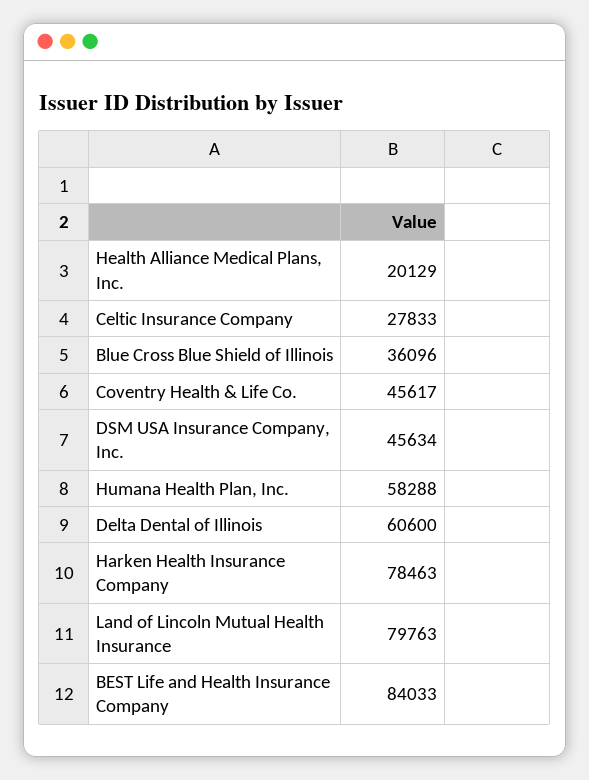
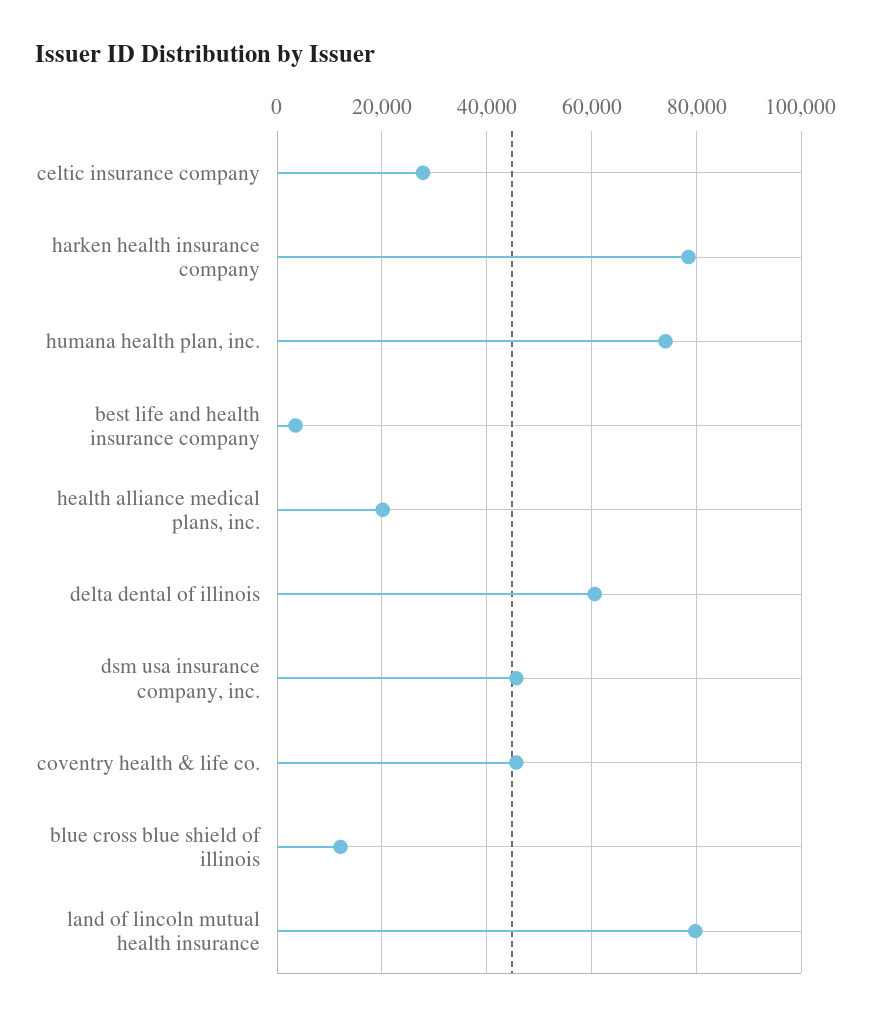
  {
    "Health Alliance Medical Plans, Inc.": 20129,
    "Celtic Insurance Company": 27833,
-   "Blue Cross Blue Shield of Illinois": 36096,
+   "Blue Cross Blue Shield of Illinois": 12000,
    "Coventry Health & Life Co.": 45617,
    "DSM USA Insurance Company, Inc.": 45634,
-   "Humana Health Plan, Inc.": 58288,
+   "Humana Health Plan, Inc.": 74000,
    "Delta Dental of Illinois": 60600,
    "Harken Health Insurance Company": 78463,
    "Land of Lincoln Mutual Health Insurance": 79763,
-   "BEST Life and Health Insurance Company": 84033
+   "BEST Life and Health Insurance Company": 4000
  }

